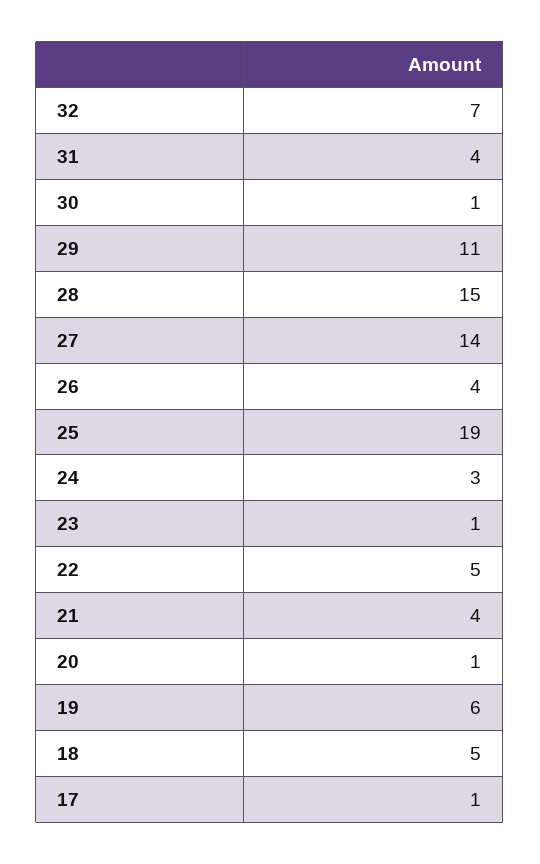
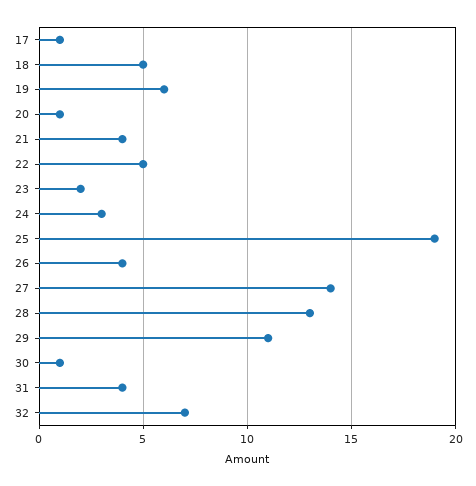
  {
    "32": 7,
    "31": 4,
    "30": 1,
    "29": 11,
-   "28": 15,
+   "28": 13,
    "27": 14,
    "26": 4,
    "25": 19,
    "24": 3,
-   "23": 1,
+   "23": 2,
    "22": 5,
    "21": 4,
    "20": 1,
    "19": 6,
    "18": 5,
    "17": 1
  }

